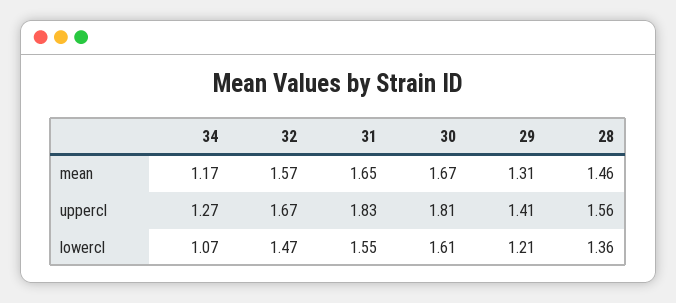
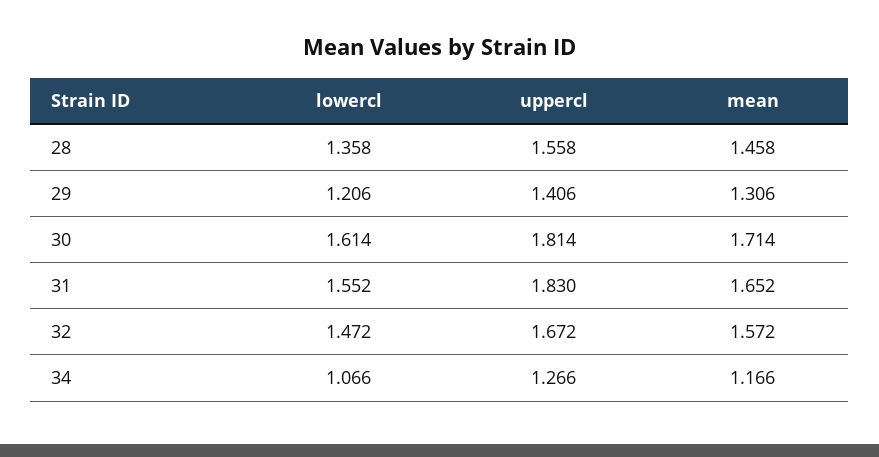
  {
    "34": {
      "mean": 1.166,
      "uppercl": 1.266,
      "lowercl": 1.066
    },
    "32": {
      "mean": 1.572,
      "uppercl": 1.672,
      "lowercl": 1.472
    },
    "31": {
      "mean": 1.652,
      "uppercl": 1.83,
      "lowercl": 1.552
    },
    "30": {
-     "mean": 1.67,
+     "mean": 1.714,
      "uppercl": 1.814,
      "lowercl": 1.614
    },
    "29": {
      "mean": 1.306,
      "uppercl": 1.406,
      "lowercl": 1.206
    },
    "28": {
      "mean": 1.458,
      "uppercl": 1.558,
      "lowercl": 1.358
    }
  }

